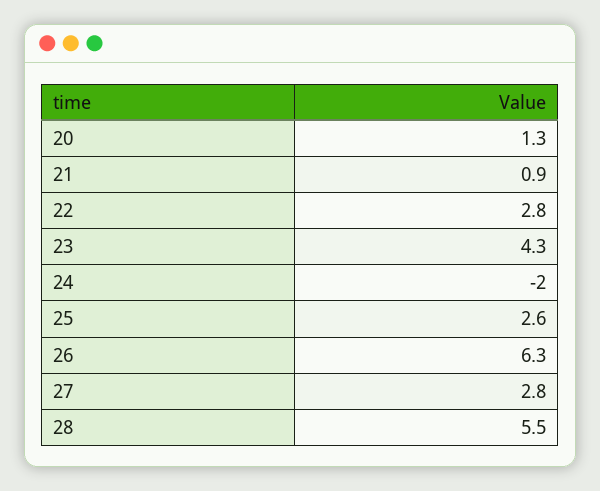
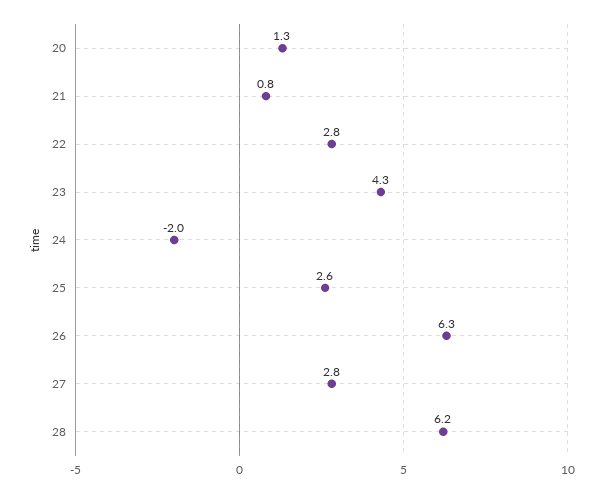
  {
    "20": 1.3,
-   "21": 0.9,
+   "21": 0.8,
    "22": 2.8,
    "23": 4.3,
    "24": -2,
    "25": 2.6,
    "26": 6.3,
    "27": 2.8,
-   "28": 5.5
+   "28": 6.2
  }

